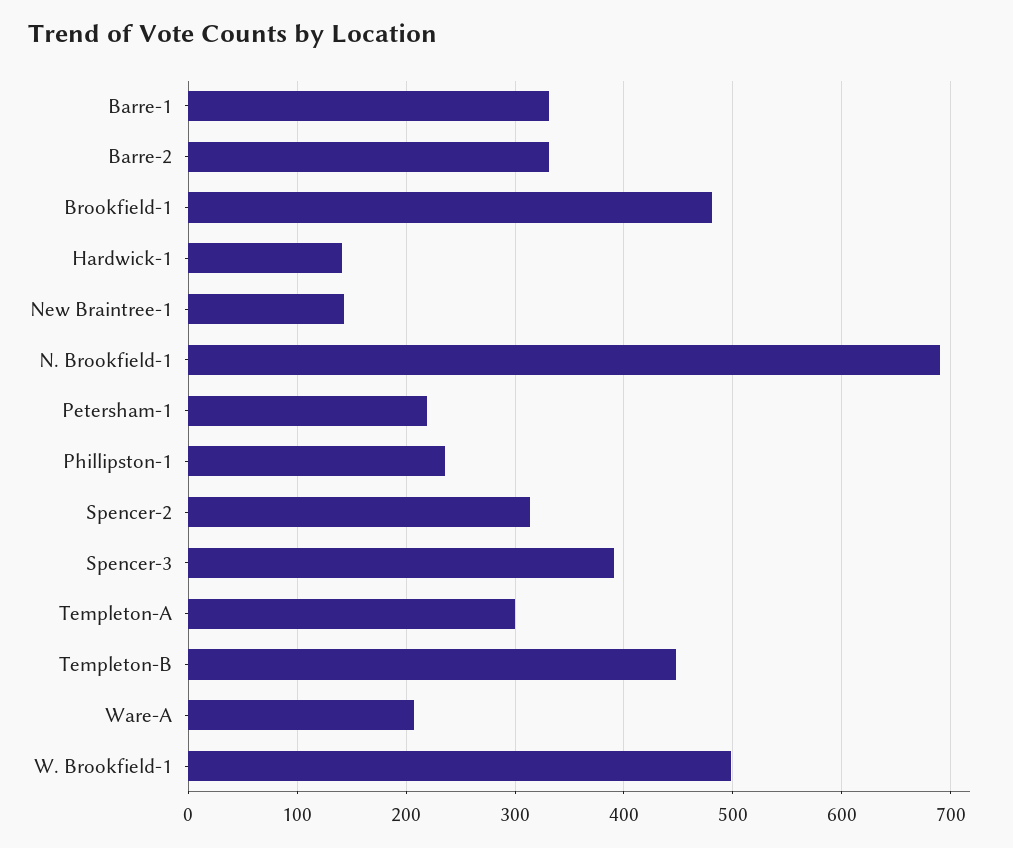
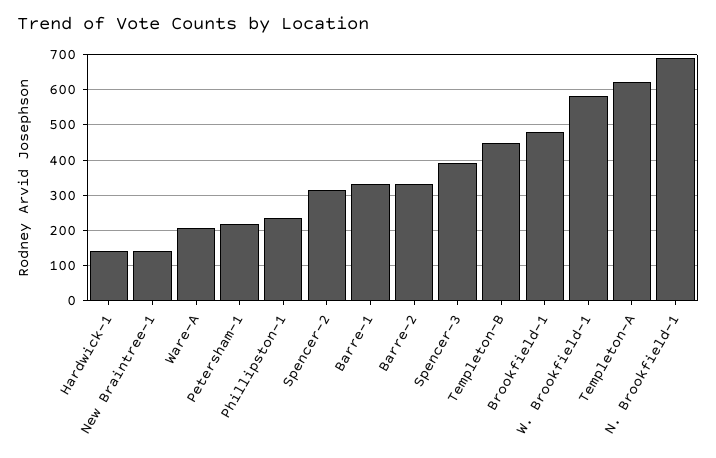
  {
    "Barre-1": 330,
    "Barre-2": 330,
    "Brookfield-1": 480,
    "Hardwick-1": 140,
    "New Braintree-1": 140,
    "N. Brookfield-1": 690,
    "Petersham-1": 220,
    "Phillipston-1": 240,
    "Spencer-2": 310,
    "Spencer-3": 390,
-   "Templeton-A": 300,
+   "Templeton-A": 620,
    "Templeton-B": 450,
    "Ware-A": 210,
-   "W. Brookfield-1": 500
+   "W. Brookfield-1": 580
  }

